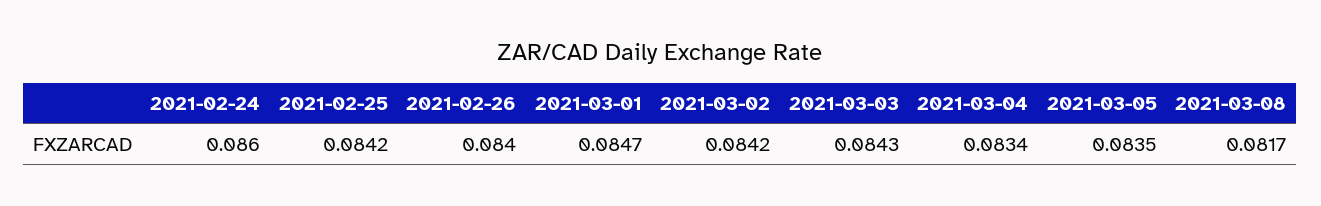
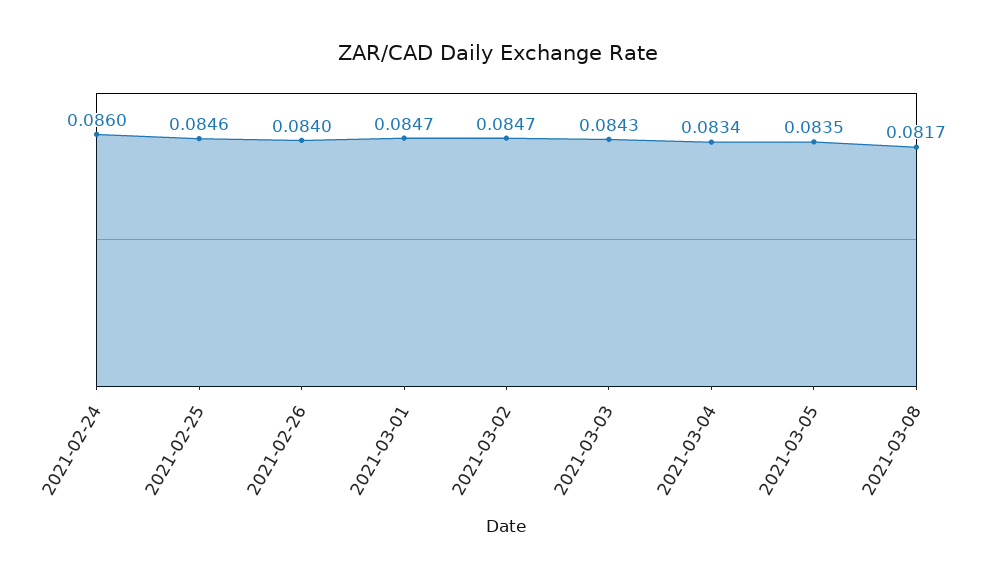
  {
    "2021-02-24": 0.086,
-   "2021-02-25": 0.0842,
+   "2021-02-25": 0.0846,
    "2021-02-26": 0.084,
    "2021-03-01": 0.0847,
-   "2021-03-02": 0.0842,
+   "2021-03-02": 0.0847,
    "2021-03-03": 0.0843,
    "2021-03-04": 0.0834,
    "2021-03-05": 0.0835,
    "2021-03-08": 0.0817
  }

